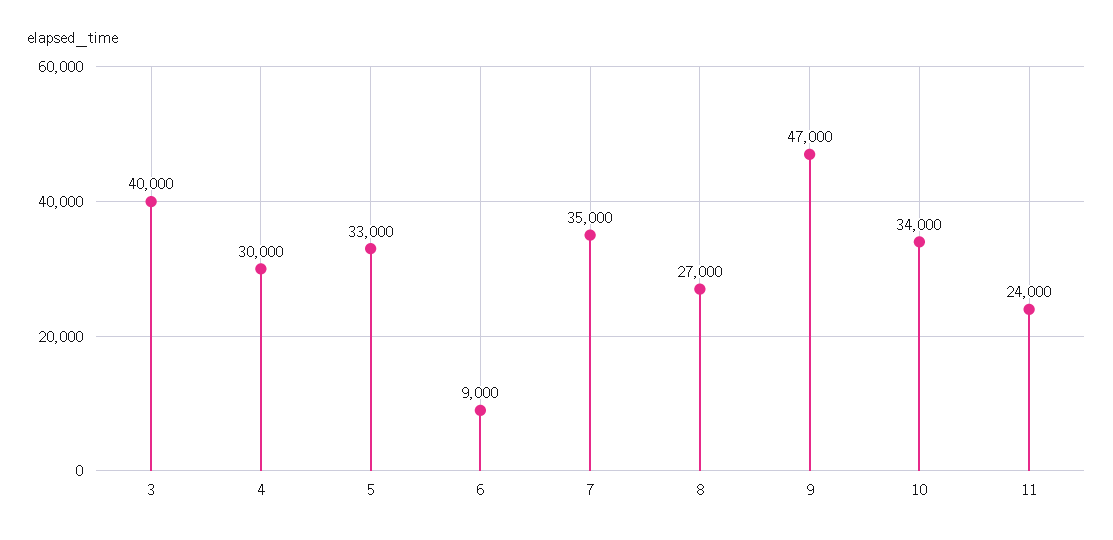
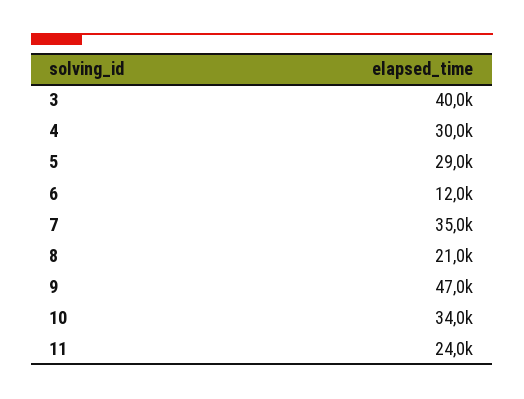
  {
    "3": 40000,
    "4": 30000,
-   "5": 33000,
+   "5": 29000,
-   "6": 9000,
+   "6": 12000,
    "7": 35000,
-   "8": 27000,
+   "8": 21000,
    "9": 47000,
    "10": 34000,
    "11": 24000
  }

